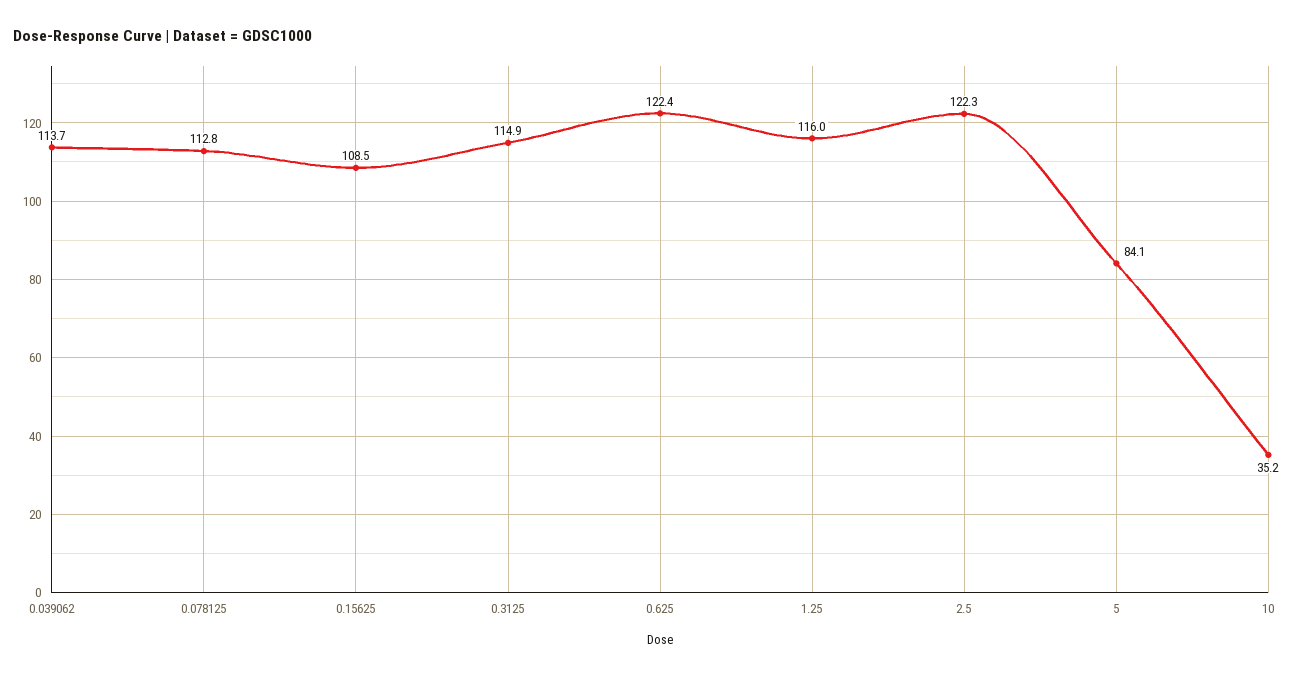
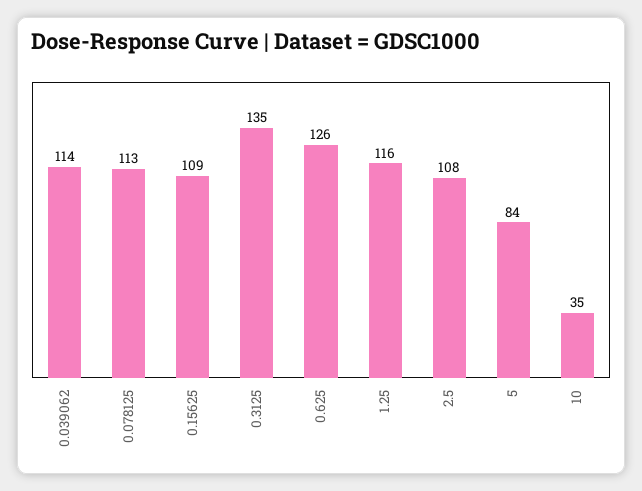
  {
    "0.039062": 113.7,
    "0.078125": 112.8,
    "0.15625": 108.5,
-   "0.3125": 114.9,
+   "0.3125": 135,
-   "0.625": 122.4,
+   "0.625": 126,
    "1.25": 116,
-   "2.5": 122.3,
+   "2.5": 108,
    "5": 84.1,
    "10": 35.2
  }

